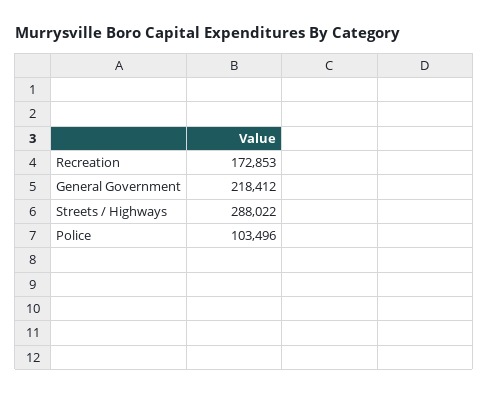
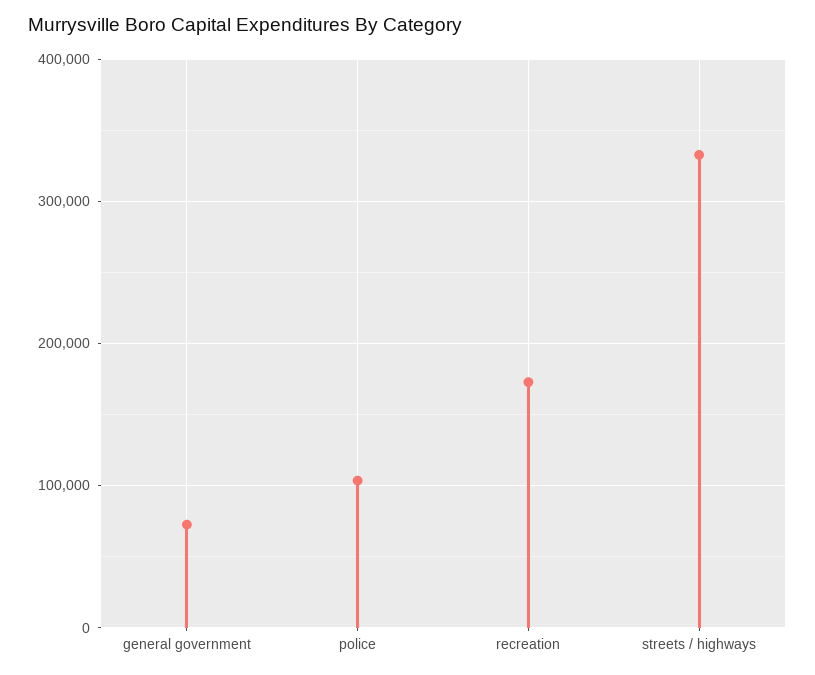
  {
    "Recreation": 172853,
-   "General Government": 218412,
+   "General Government": 70000,
-   "Streets / Highways": 288022,
+   "Streets / Highways": 330000,
    "Police": 103496
  }

